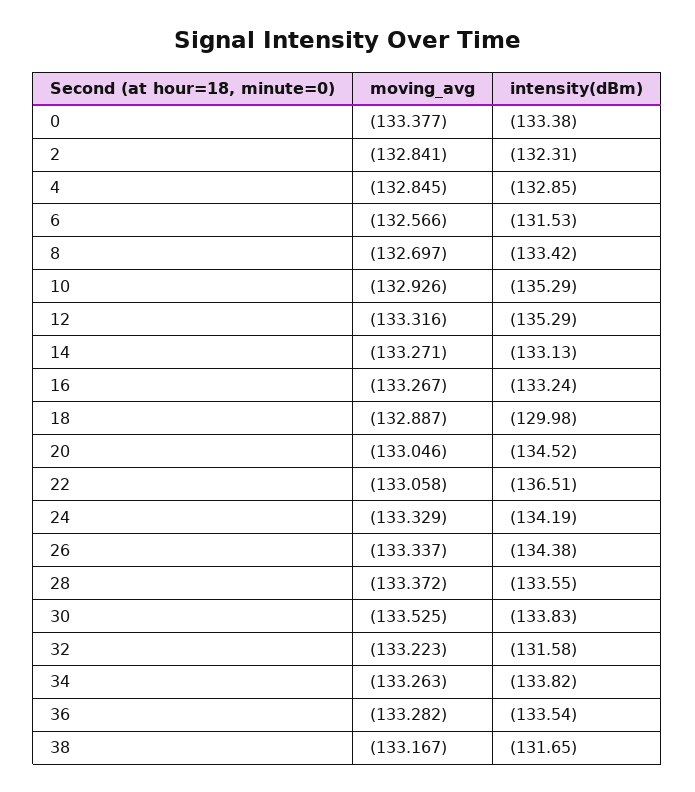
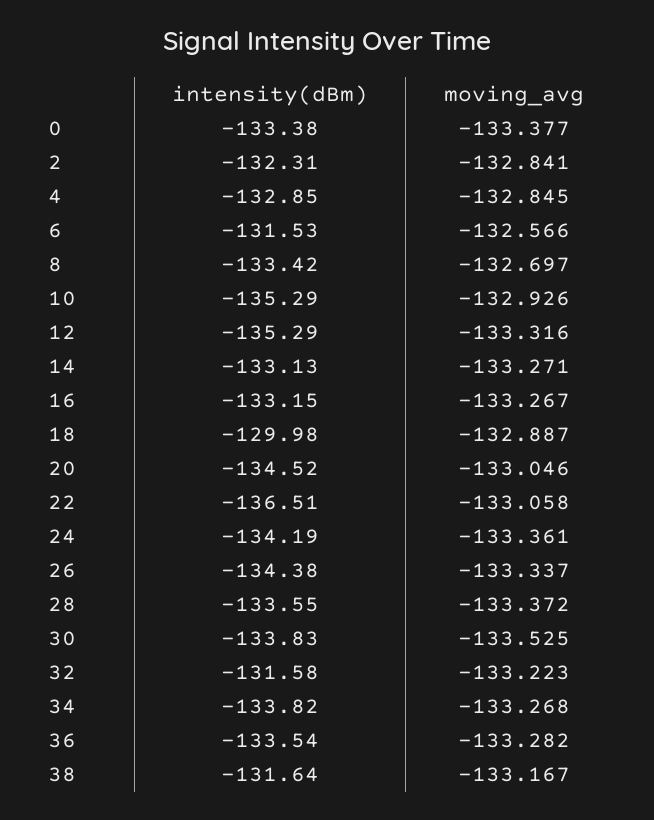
  {
    "moving_avg": {
      "0": -133.377,
      "2": -132.841,
      "4": -132.845,
      "6": -132.566,
      "8": -132.697,
      "10": -132.926,
      "12": -133.316,
      "14": -133.271,
      "16": -133.267,
      "18": -132.887,
      "20": -133.046,
      "22": -133.058,
-     "24": -133.329,
+     "24": -133.361,
      "26": -133.337,
      "28": -133.372,
      "30": -133.525,
      "32": -133.223,
-     "34": -133.263,
+     "34": -133.268,
      "36": -133.282,
      "38": -133.167
    },
    "intensity(dBm)": {
      "0": -133.38,
      "2": -132.31,
      "4": -132.85,
      "6": -131.53,
      "8": -133.42,
      "10": -135.29,
      "12": -135.29,
      "14": -133.13,
-     "16": -133.24,
+     "16": -133.15,
      "18": -129.98,
      "20": -134.52,
      "22": -136.51,
      "24": -134.19,
      "26": -134.38,
      "28": -133.55,
      "30": -133.83,
      "32": -131.58,
      "34": -133.82,
      "36": -133.54,
-     "38": -131.65
+     "38": -131.64
    }
  }

